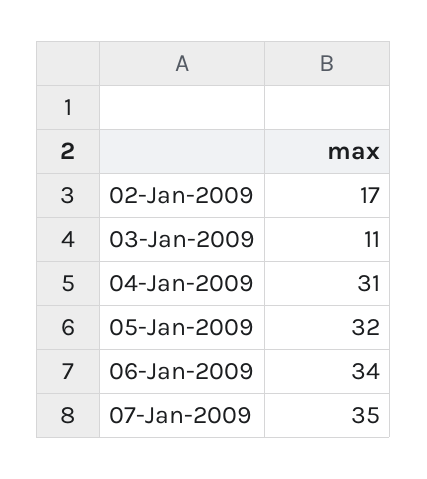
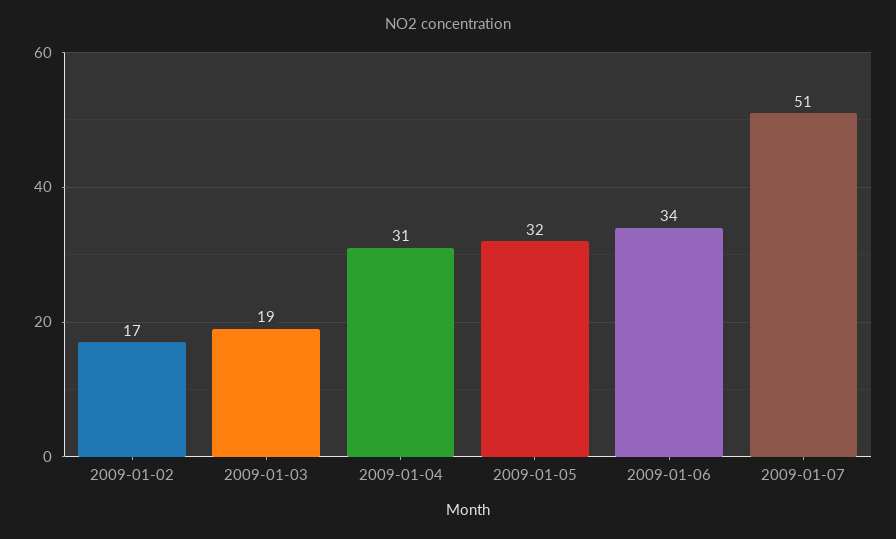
  {
    "02-Jan-2009": 17,
-   "03-Jan-2009": 11,
+   "03-Jan-2009": 19,
    "04-Jan-2009": 31,
    "05-Jan-2009": 32,
    "06-Jan-2009": 34,
-   "07-Jan-2009": 35
+   "07-Jan-2009": 51
  }

